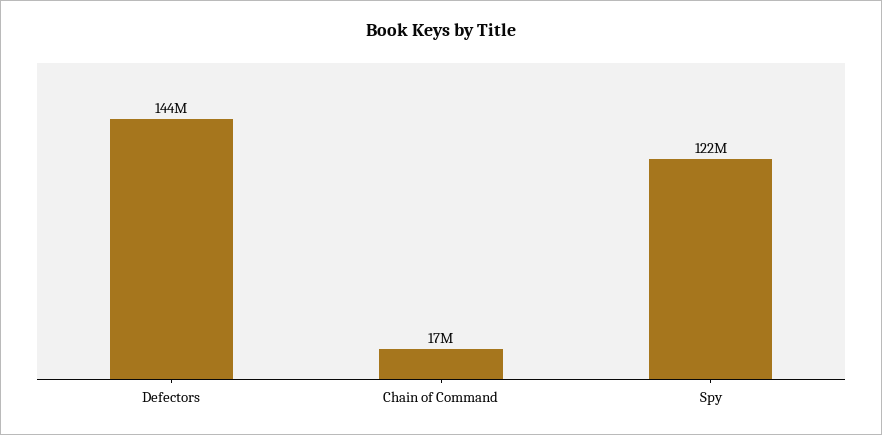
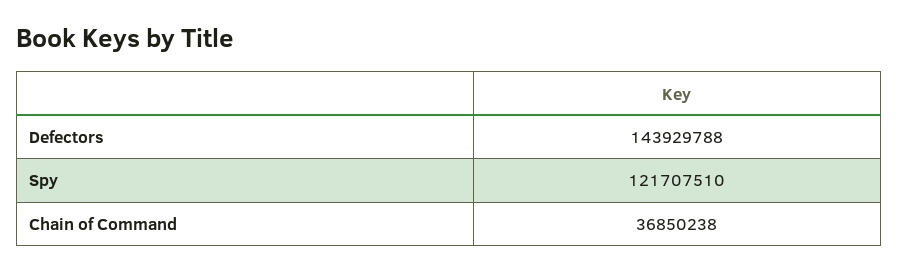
  {
    "Defectors": 143929788,
-   "Chain of Command": 17000000,
+   "Chain of Command": 36850238,
    "Spy": 121707510
  }

